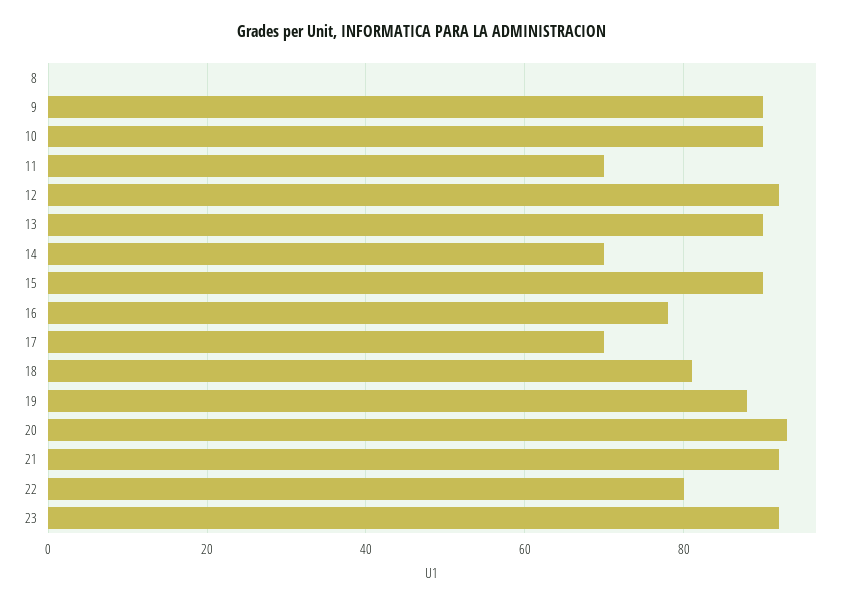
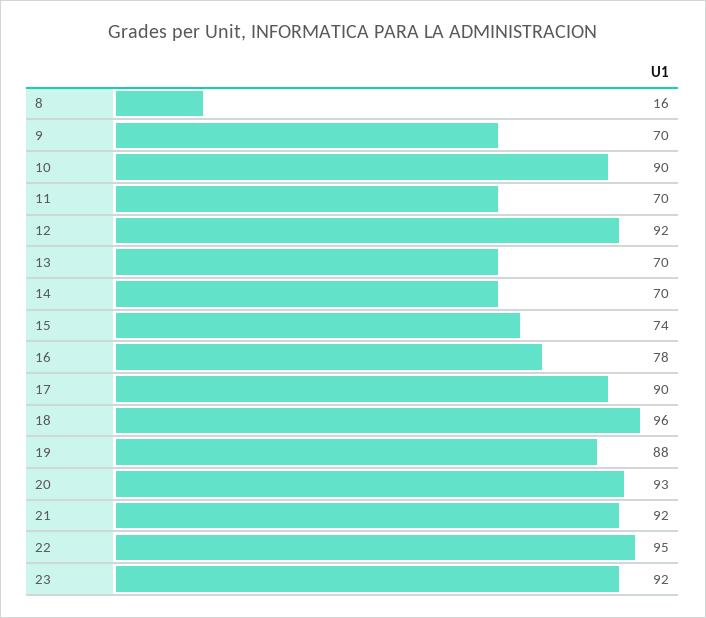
  {
-   "8": 0,
+   "8": 16,
-   "9": 90,
+   "9": 70,
    "10": 90,
    "11": 70,
    "12": 92,
-   "13": 90,
+   "13": 70,
    "14": 70,
-   "15": 90,
+   "15": 74,
    "16": 78,
-   "17": 70,
+   "17": 90,
-   "18": 80,
+   "18": 96,
    "19": 88,
    "20": 93,
    "21": 92,
-   "22": 80,
+   "22": 95,
    "23": 92
  }

